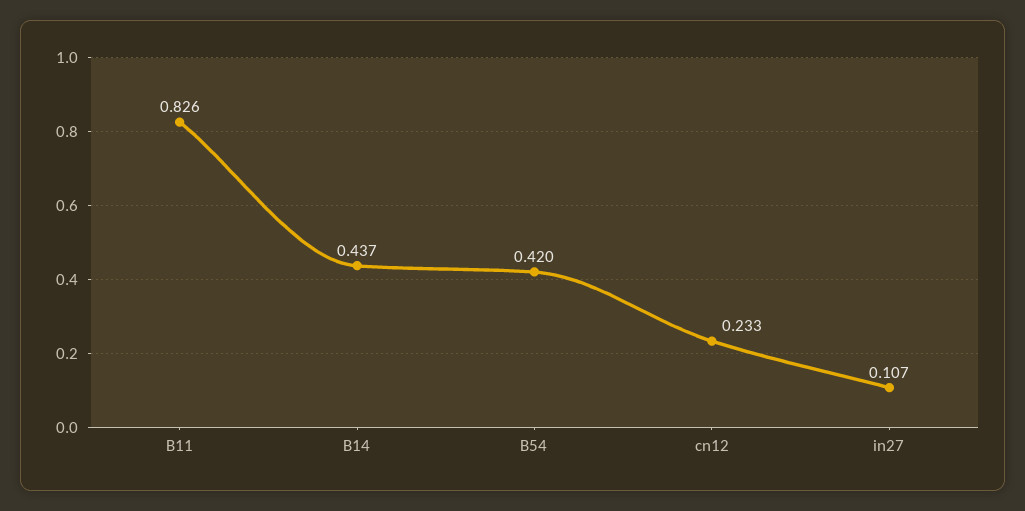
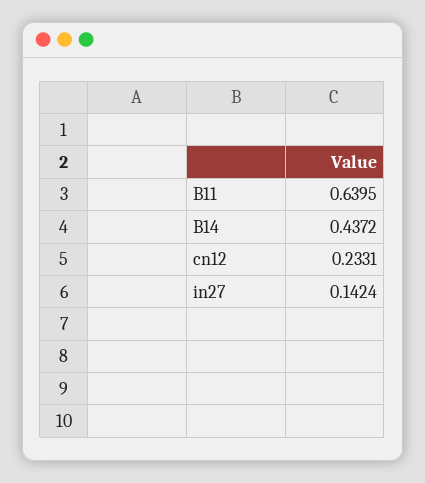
  {
-   "B11": 0.826,
+   "B11": 0.6395,
    "B14": 0.4372,
-   "B54": 0.42,
    "cn12": 0.2331,
-   "in27": 0.107
+   "in27": 0.1424
  }

